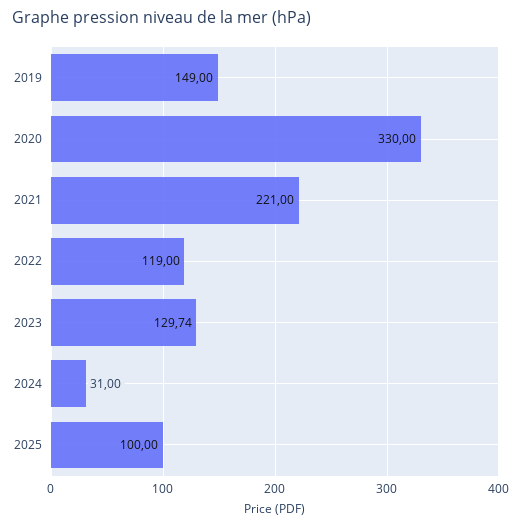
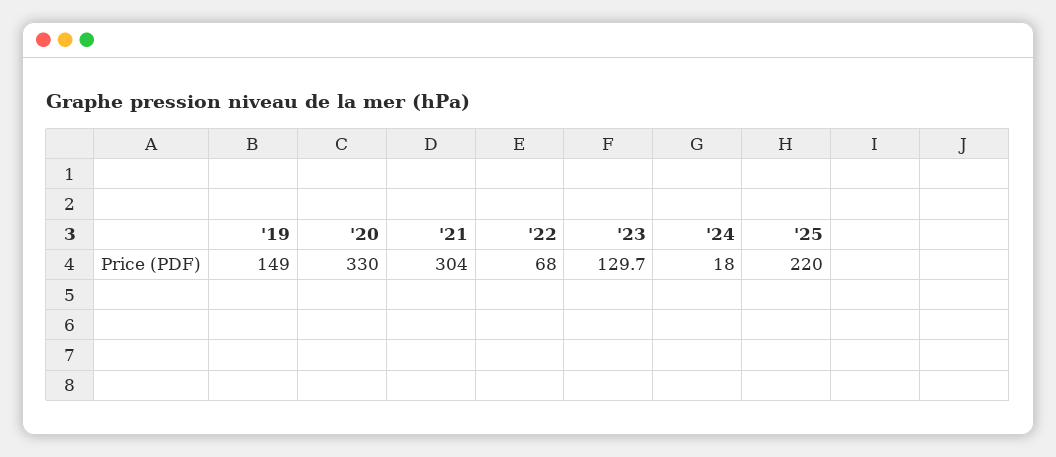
  {
    "2019": 149,
    "2020": 330,
-   "2021": 221,
+   "2021": 304,
-   "2022": 119,
+   "2022": 68,
    "2023": 129.74,
-   "2024": 31,
+   "2024": 18,
-   "2025": 100
+   "2025": 220
  }

